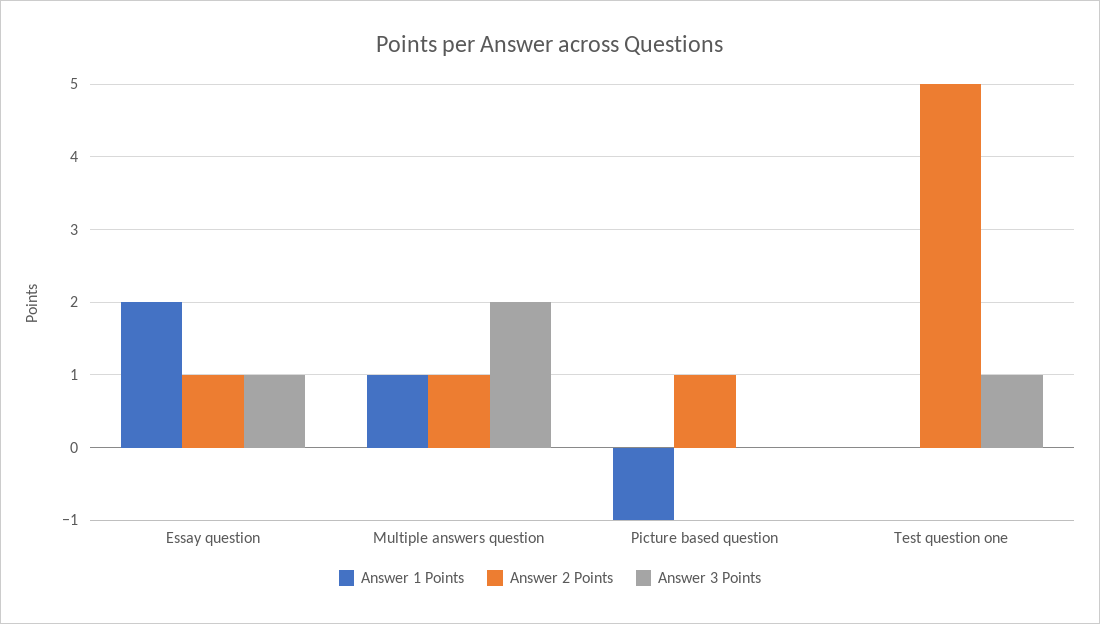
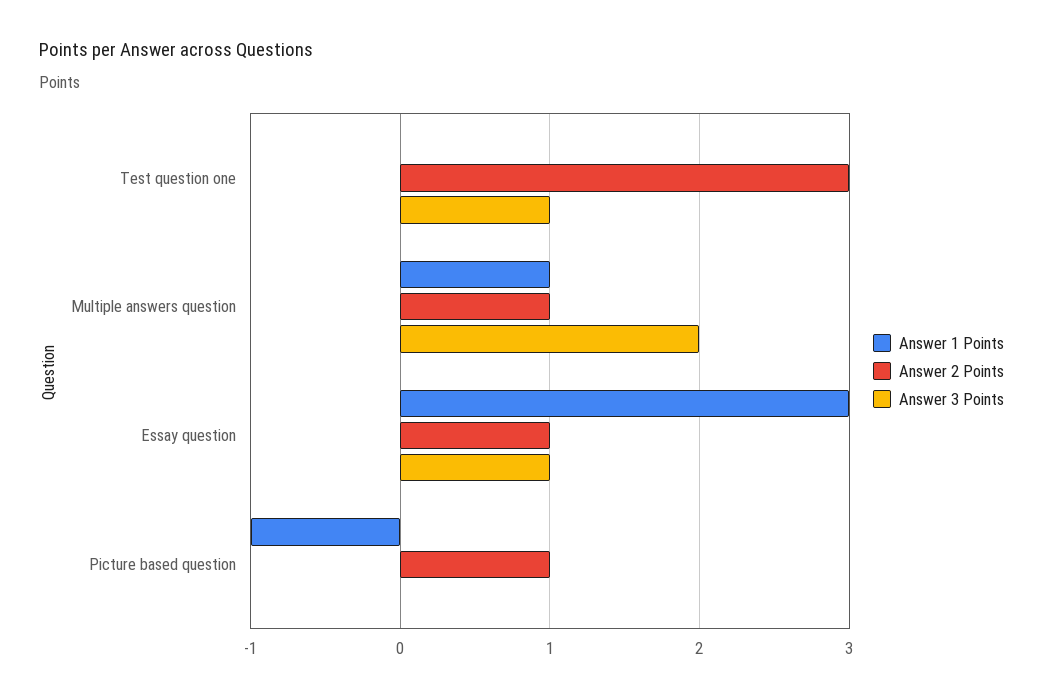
  {
    "Answer 1 Points": {
-     "Essay question": 2,
+     "Essay question": 3,
      "Multiple answers question": 1,
      "Picture based question": -1,
      "Test question one": 0
    },
    "Answer 2 Points": {
      "Essay question": 1,
      "Multiple answers question": 1,
      "Picture based question": 1,
-     "Test question one": 5
+     "Test question one": 3
    },
    "Answer 3 Points": {
      "Essay question": 1,
      "Multiple answers question": 2,
      "Picture based question": 0,
      "Test question one": 1
    }
  }

